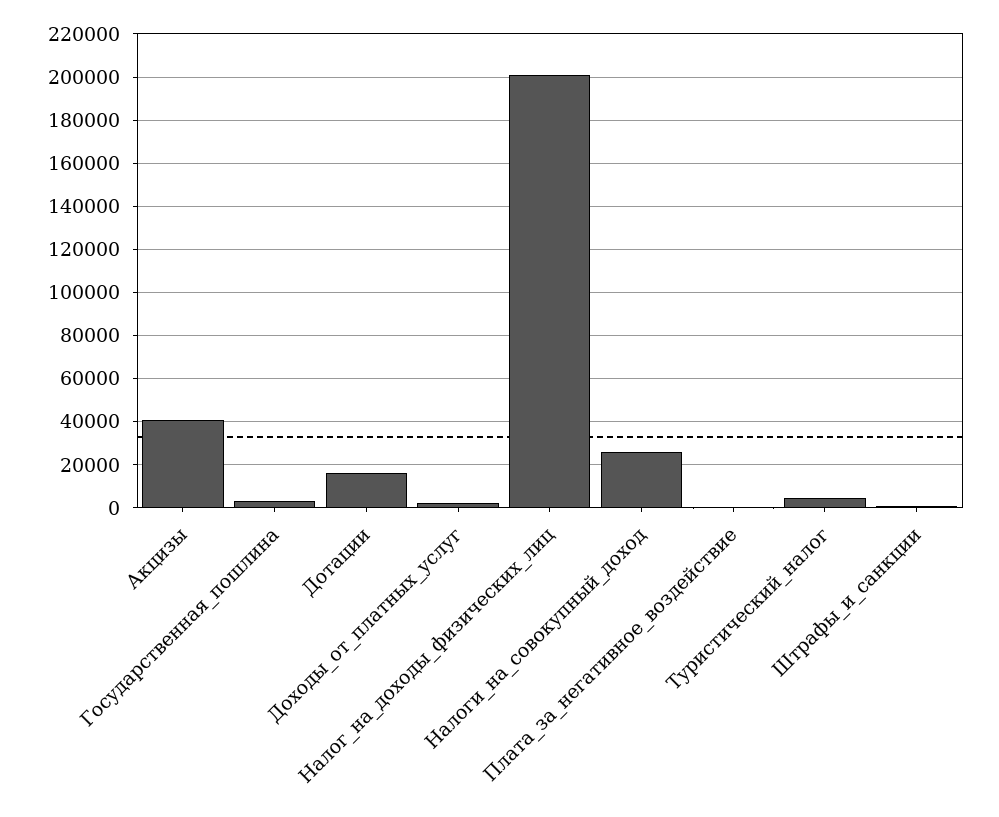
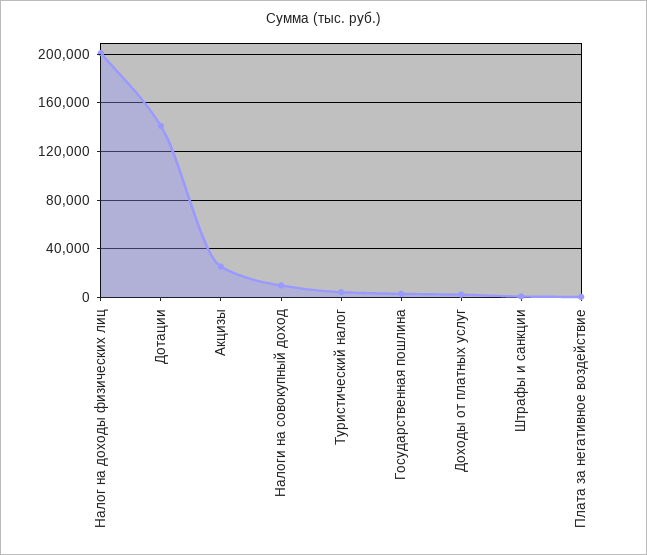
  {
-   "Акцизы": 40000,
+   "Акцизы": 25000,
    "Государственная_пошлина": 5000,
-   "Дотации": 15000,
+   "Дотации": 140000,
    "Доходы_от_платных_услуг": 0,
    "Налог_на_доходы_физических_лиц": 200000,
-   "Налоги_на_совокупный_доход": 25000,
+   "Налоги_на_совокупный_доход": 10000,
    "Плата_за_негативное_воздействие": 0,
    "Туристический_налог": 5000,
    "Штрафы_и_санкции": 0
  }

